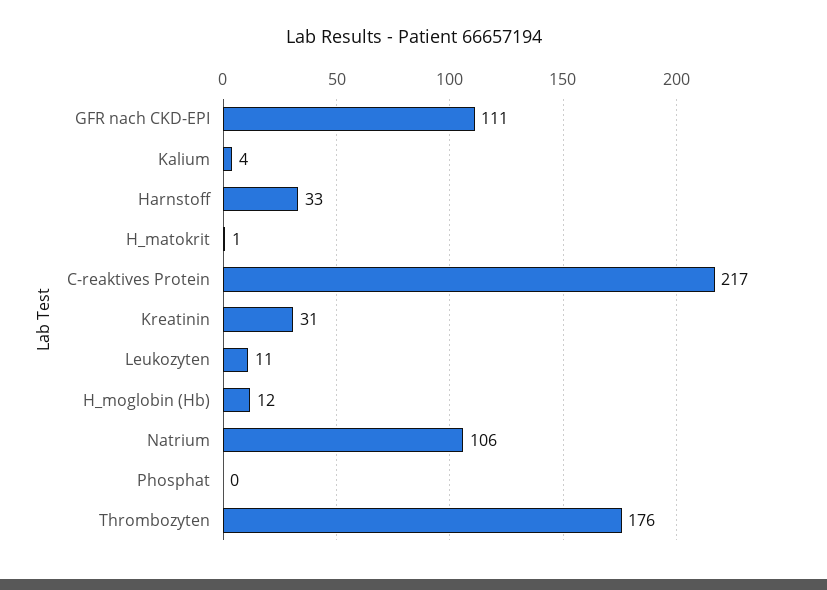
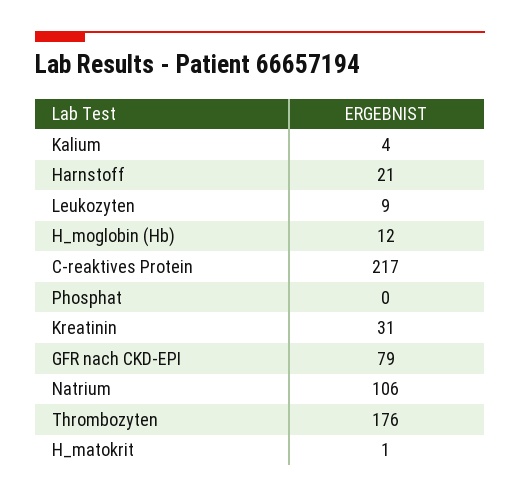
  {
-   "GFR nach CKD-EPI": 111,
+   "GFR nach CKD-EPI": 79,
    "Kalium": 4,
-   "Harnstoff": 33,
+   "Harnstoff": 21,
    "H_matokrit": 1,
    "C-reaktives Protein": 217,
    "Kreatinin": 31,
-   "Leukozyten": 11,
+   "Leukozyten": 9,
    "H_moglobin (Hb)": 12,
    "Natrium": 106,
    "Phosphat": 0,
    "Thrombozyten": 176
  }

